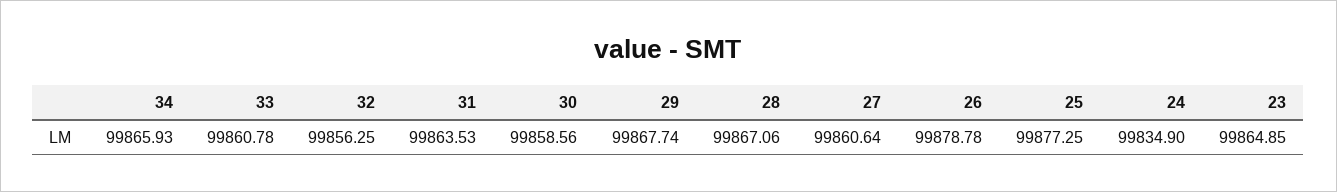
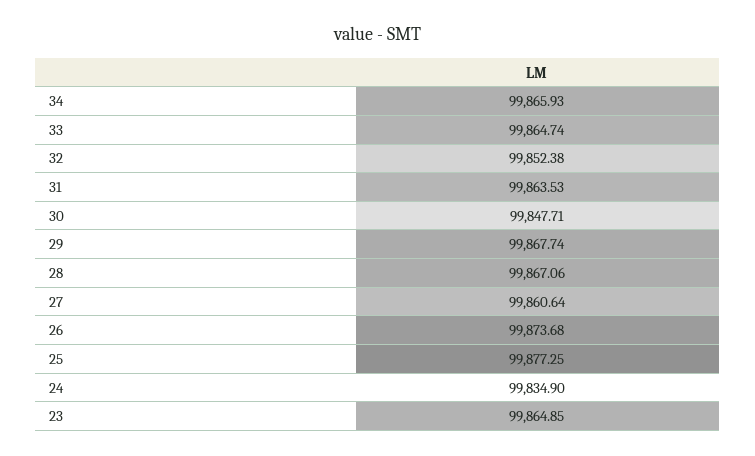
  {
    "34": 99865.93,
-   "33": 99860.78,
+   "33": 99864.74,
-   "32": 99856.25,
+   "32": 99852.38,
    "31": 99863.53,
-   "30": 99858.56,
+   "30": 99847.71,
    "29": 99867.74,
    "28": 99867.06,
    "27": 99860.64,
-   "26": 99878.78,
+   "26": 99873.68,
    "25": 99877.25,
    "24": 99834.9,
    "23": 99864.85
  }

